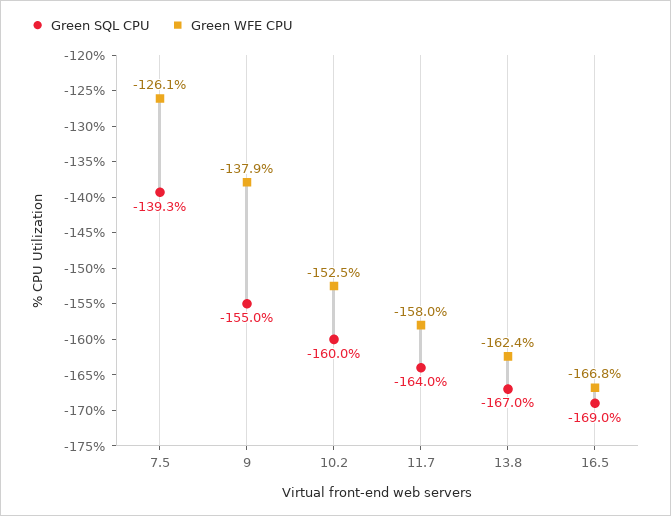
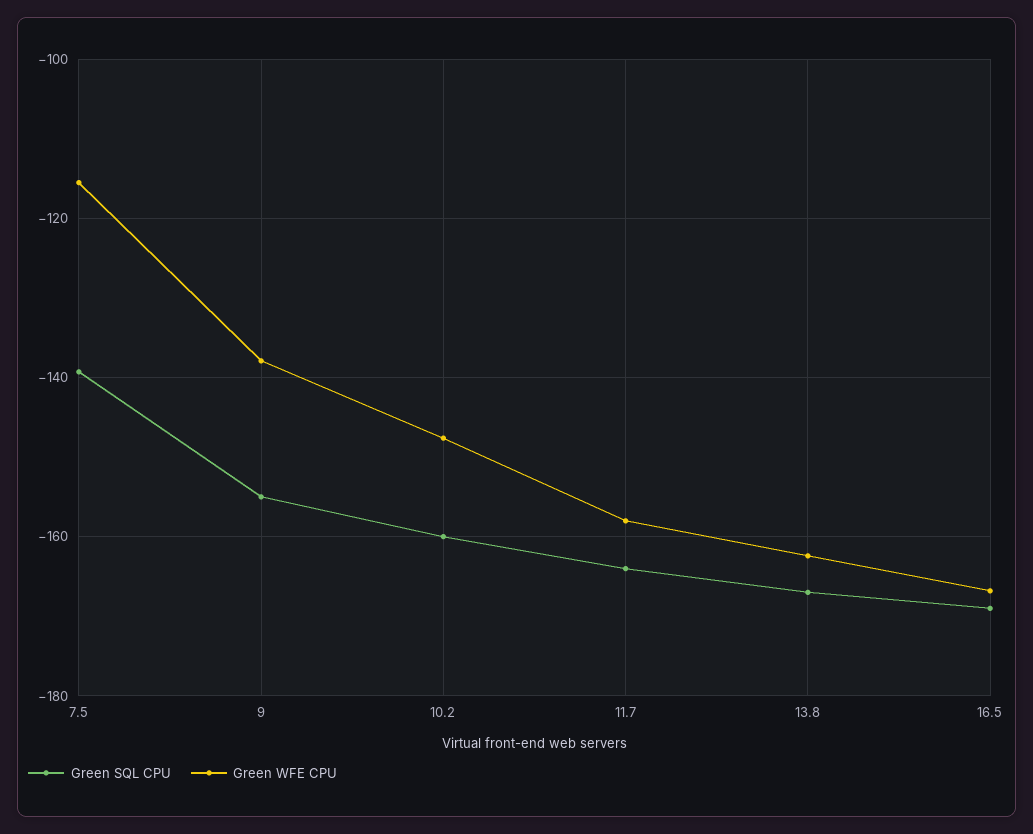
  {
    "Green SQL CPU": {
      "7.5": -139.3,
      "9": -155,
      "10.2": -160,
      "11.7": -164,
      "13.8": -167,
      "16.5": -169
    },
    "Green WFE CPU": {
-     "7.5": -126.1,
+     "7.5": -116,
      "9": -137.9,
-     "10.2": -152.5,
+     "10.2": -148,
      "11.7": -158,
      "13.8": -162.4,
      "16.5": -166.8
    }
  }

